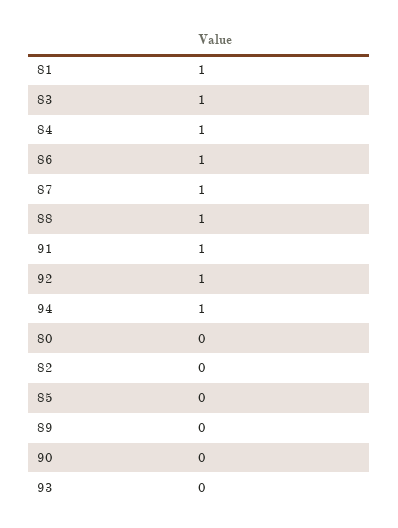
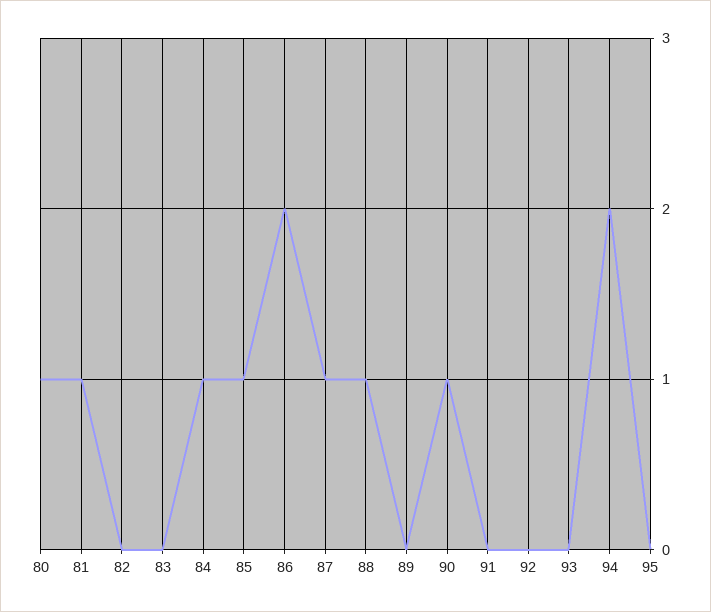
  {
    "81": 1,
-   "83": 1,
+   "83": 0,
    "84": 1,
-   "86": 1,
+   "86": 2,
    "87": 1,
    "88": 1,
-   "91": 1,
+   "91": 0,
-   "92": 1,
+   "92": 0,
-   "94": 1,
+   "94": 2,
-   "80": 0,
+   "80": 1,
    "82": 0,
-   "85": 0,
+   "85": 1,
    "89": 0,
-   "90": 0,
+   "90": 1,
-   "93": 0
+   "93": 0,
+   "95": 0
  }

